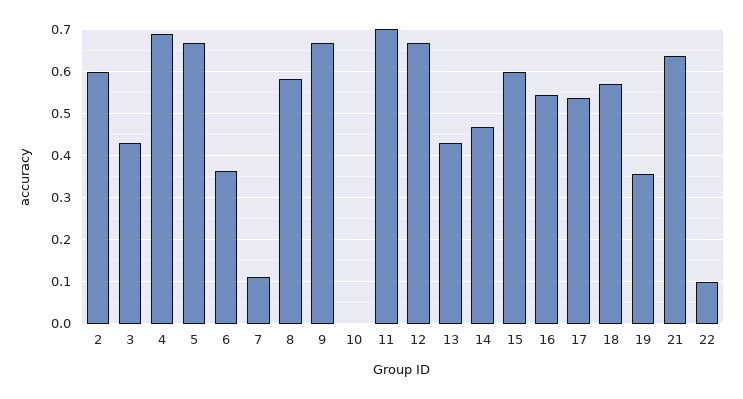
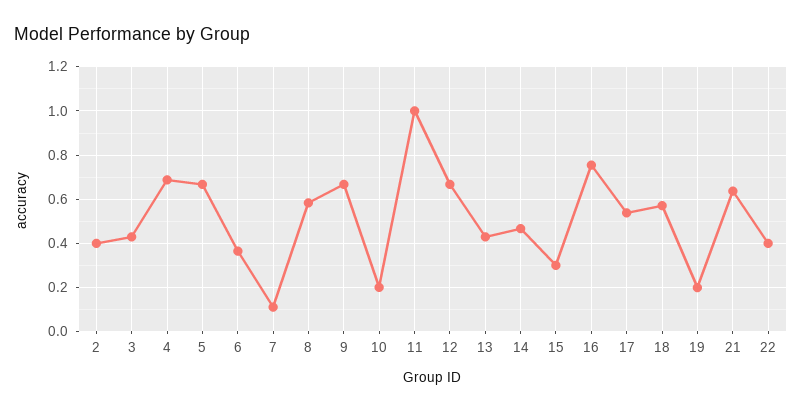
  {
-   "2": 0.6,
+   "2": 0.4,
    "3": 0.42,
    "4": 0.68,
    "5": 0.66,
    "6": 0.36,
    "7": 0.12,
    "8": 0.58,
    "9": 0.66,
-   "10": 0,
+   "10": 0.2,
-   "11": 0.7,
+   "11": 1,
    "12": 0.66,
    "13": 0.42,
    "14": 0.46,
-   "15": 0.6,
+   "15": 0.3,
-   "16": 0.54,
+   "16": 0.75,
    "17": 0.54,
    "18": 0.58,
-   "19": 0.36,
+   "19": 0.2,
    "21": 0.64,
-   "22": 0.1
+   "22": 0.4
  }

